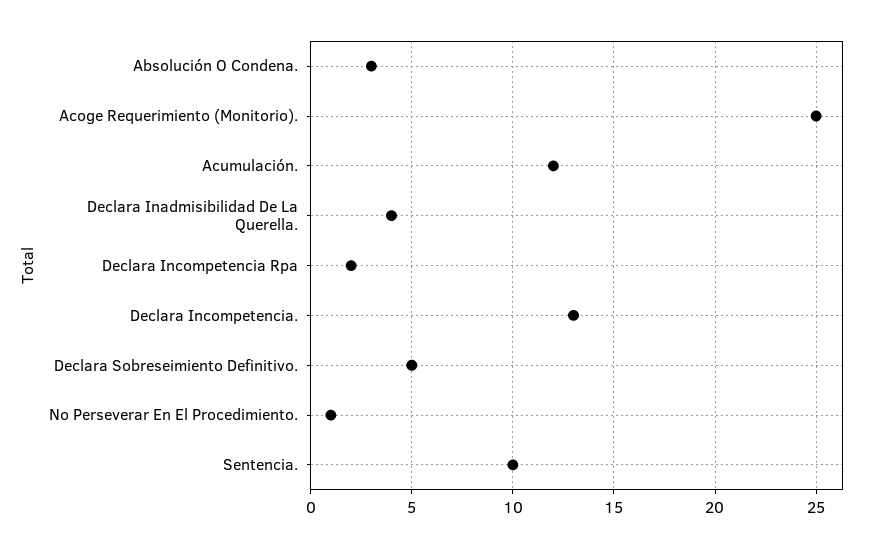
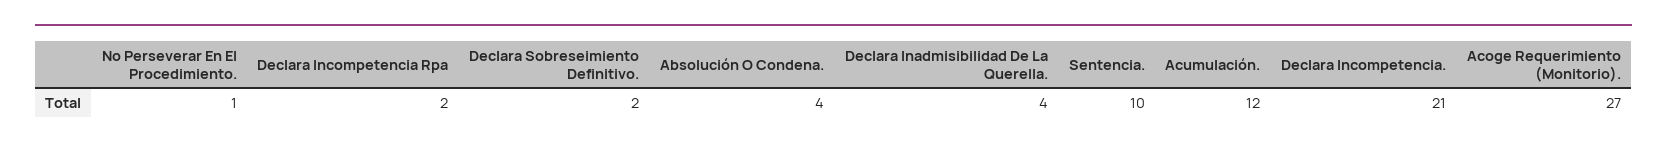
  {
-   "Absolución O Condena.": 3,
+   "Absolución O Condena.": 4,
-   "Acoge Requerimiento (Monitorio).": 25,
+   "Acoge Requerimiento (Monitorio).": 27,
    "Acumulación.": 12,
    "Declara Inadmisibilidad De La Querella.": 4,
    "Declara Incompetencia Rpa": 2,
-   "Declara Incompetencia.": 13,
+   "Declara Incompetencia.": 21,
-   "Declara Sobreseimiento Definitivo.": 5,
+   "Declara Sobreseimiento Definitivo.": 2,
    "No Perseverar En El Procedimiento.": 1,
    "Sentencia.": 10
  }

